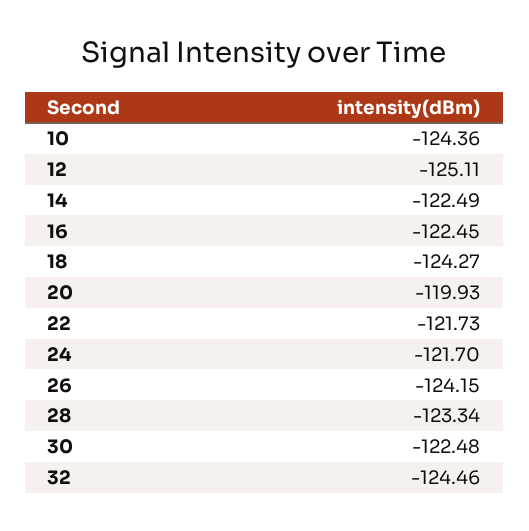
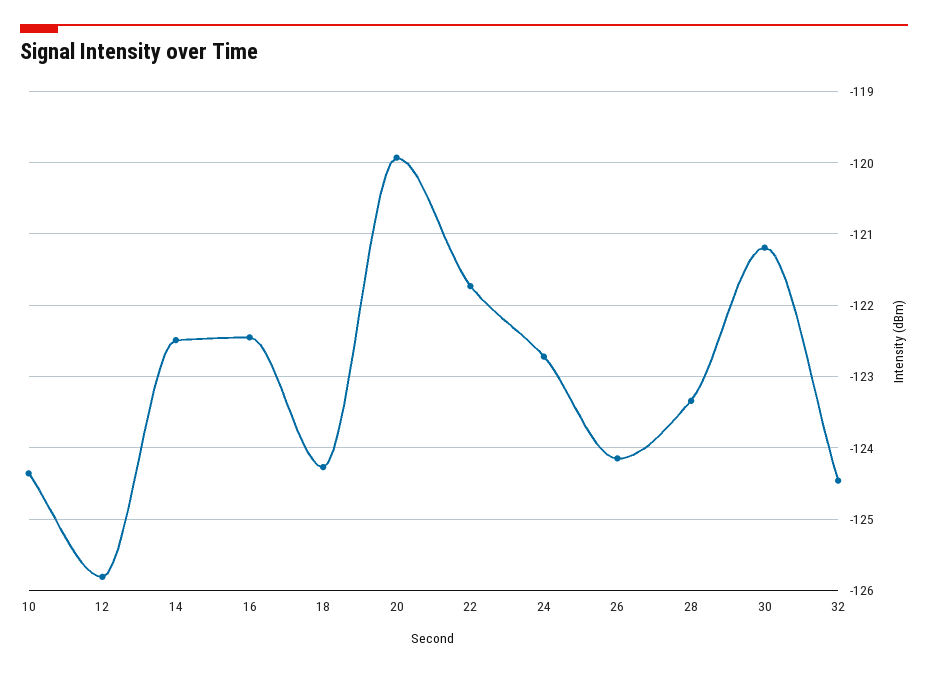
  {
    "10": -124.36,
-   "12": -125.11,
+   "12": -125.8,
    "14": -122.49,
    "16": -122.45,
    "18": -124.27,
    "20": -119.93,
    "22": -121.73,
-   "24": -121.7,
+   "24": -122.7,
    "26": -124.15,
    "28": -123.34,
-   "30": -122.48,
+   "30": -121.2,
    "32": -124.46
  }

